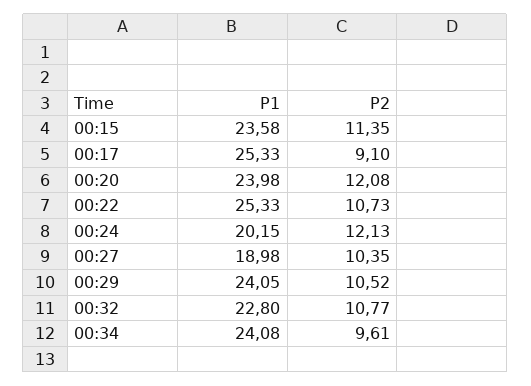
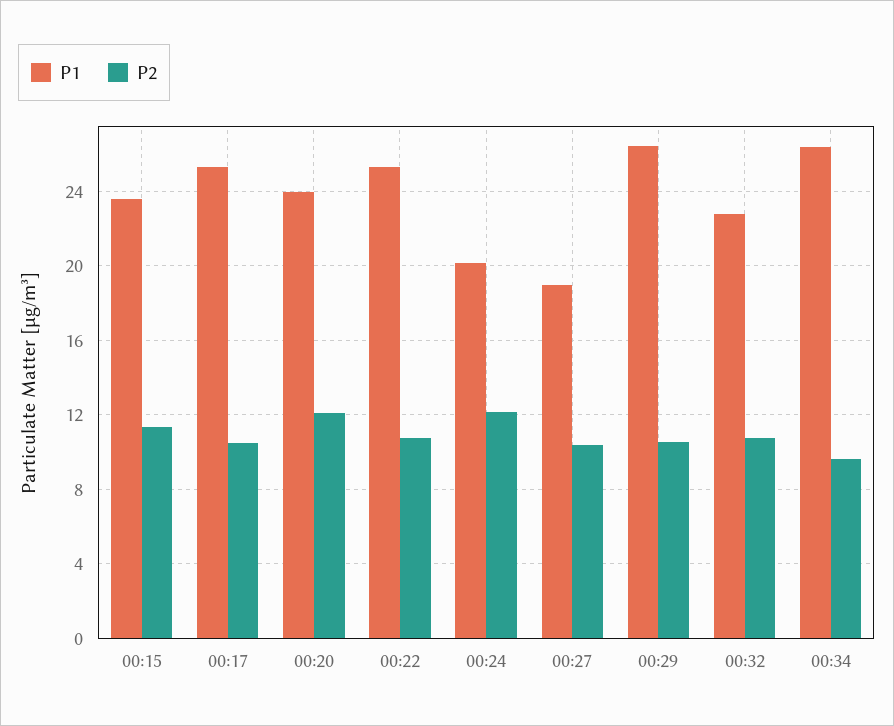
  {
    "P1": {
      "00:15": 23.58,
      "00:17": 25.33,
      "00:20": 23.98,
      "00:22": 25.33,
      "00:24": 20.15,
      "00:27": 18.98,
-     "00:29": 24.05,
+     "00:29": 26.5,
      "00:32": 22.8,
-     "00:34": 24.08
+     "00:34": 26.5
    },
    "P2": {
      "00:15": 11.35,
-     "00:17": 9.1,
+     "00:17": 10.5,
      "00:20": 12.08,
      "00:22": 10.73,
      "00:24": 12.13,
      "00:27": 10.35,
      "00:29": 10.52,
      "00:32": 10.77,
      "00:34": 9.61
    }
  }

